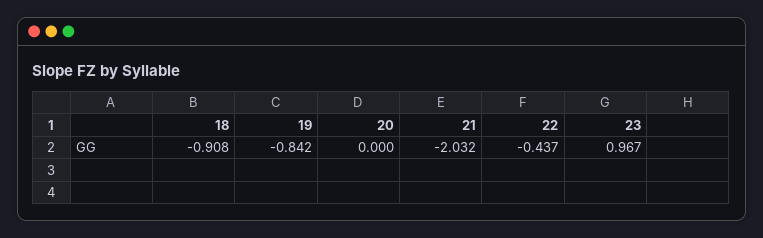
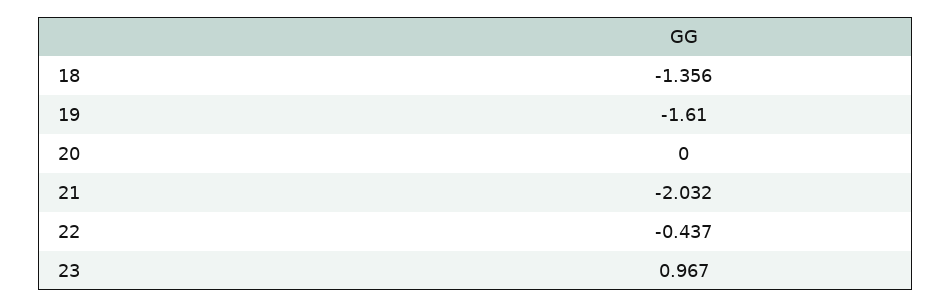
  {
-   "18": -0.908,
+   "18": -1.356,
-   "19": -0.842,
+   "19": -1.61,
    "20": 0,
    "21": -2.032,
    "22": -0.437,
    "23": 0.967
  }

